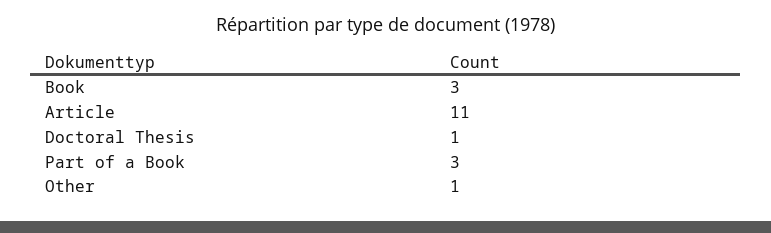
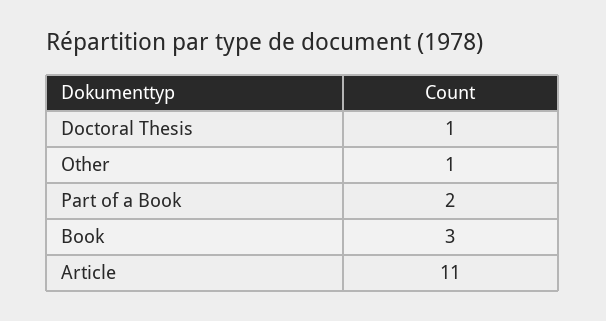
  {
    "Book": 3,
    "Article": 11,
    "Doctoral Thesis": 1,
-   "Part of a Book": 3,
+   "Part of a Book": 2,
    "Other": 1
  }

